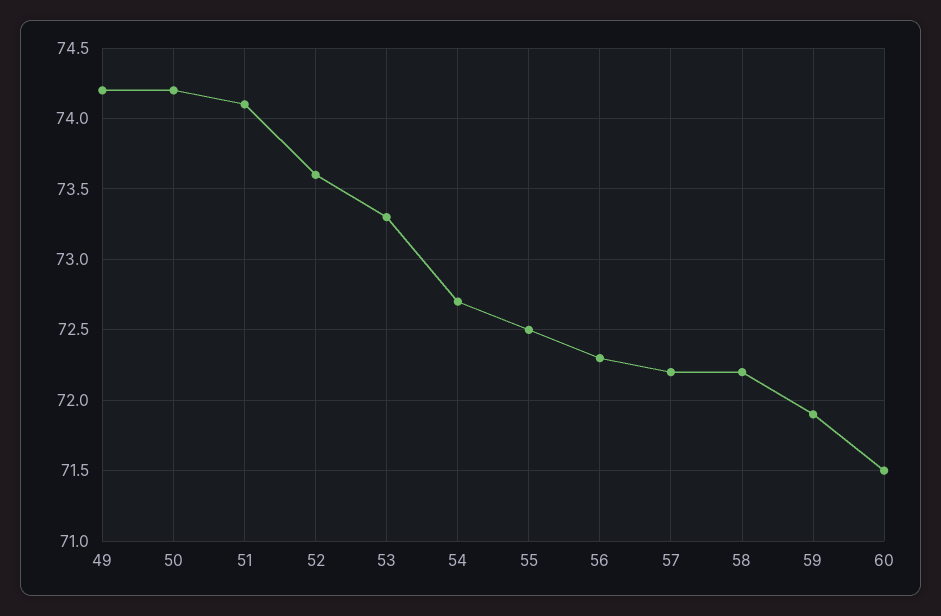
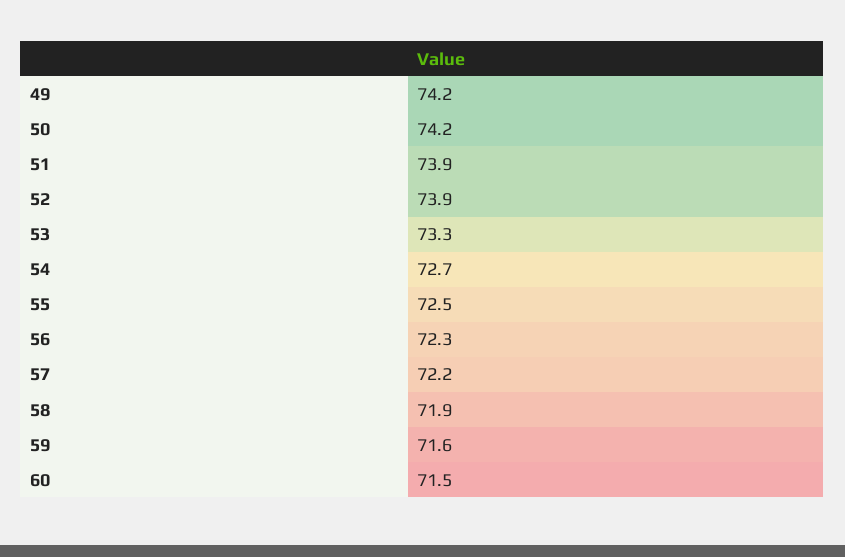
  {
    "49": 74.2,
    "50": 74.2,
-   "51": 74.1,
+   "51": 73.9,
-   "52": 73.6,
+   "52": 73.9,
    "53": 73.3,
    "54": 72.7,
    "55": 72.5,
    "56": 72.3,
    "57": 72.2,
-   "58": 72.2,
+   "58": 71.9,
-   "59": 71.9,
+   "59": 71.6,
    "60": 71.5
  }

